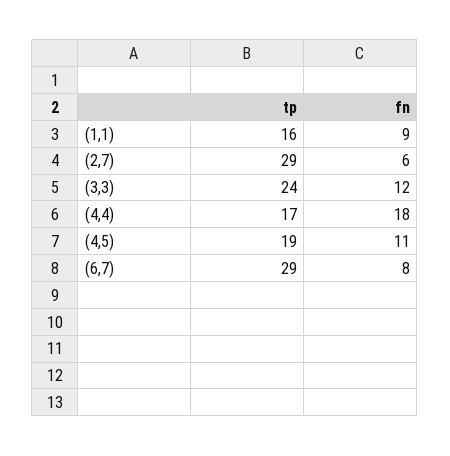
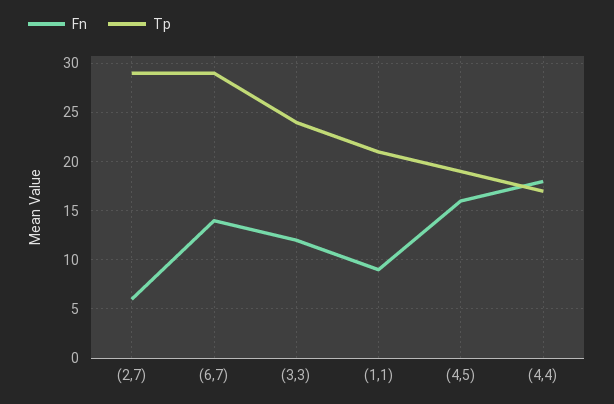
  {
    "tp": {
-     "(1,1)": 16,
+     "(1,1)": 21,
      "(2,7)": 29,
      "(3,3)": 24,
      "(4,4)": 17,
      "(4,5)": 19,
      "(6,7)": 29
    },
    "fn": {
      "(1,1)": 9,
      "(2,7)": 6,
      "(3,3)": 12,
      "(4,4)": 18,
-     "(4,5)": 11,
+     "(4,5)": 16,
-     "(6,7)": 8
+     "(6,7)": 14
    }
  }

